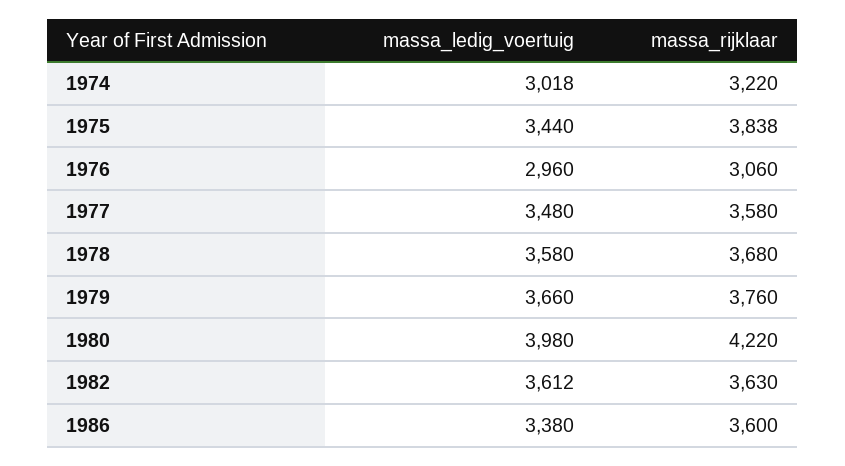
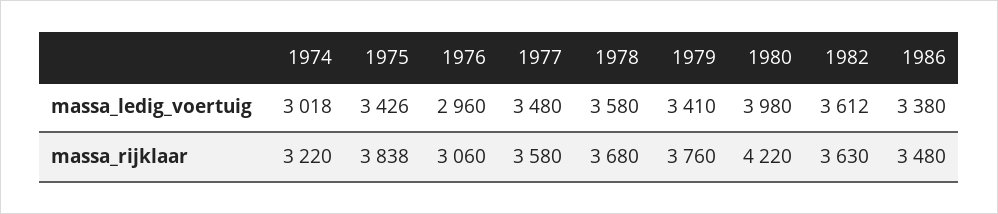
  {
    "massa_ledig_voertuig": {
      "1974": 3018,
-     "1975": 3440,
+     "1975": 3426,
      "1976": 2960,
      "1977": 3480,
      "1978": 3580,
-     "1979": 3660,
+     "1979": 3410,
      "1980": 3980,
      "1982": 3612,
      "1986": 3380
    },
    "massa_rijklaar": {
      "1974": 3220,
      "1975": 3838,
      "1976": 3060,
      "1977": 3580,
      "1978": 3680,
      "1979": 3760,
      "1980": 4220,
      "1982": 3630,
-     "1986": 3600
+     "1986": 3480
    }
  }

